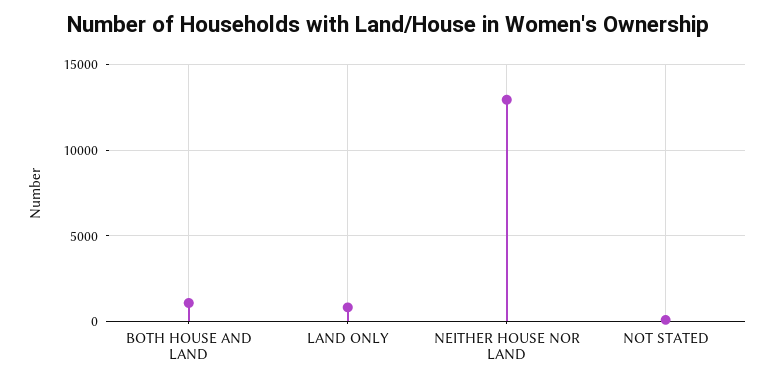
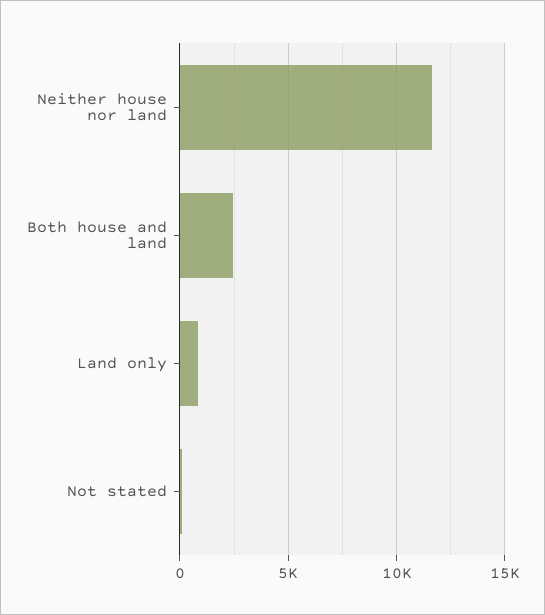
  {
-   "BOTH HOUSE AND LAND": 1000,
+   "BOTH HOUSE AND LAND": 2500,
    "LAND ONLY": 1000,
-   "NEITHER HOUSE NOR LAND": 13000,
+   "NEITHER HOUSE NOR LAND": 11500,
    "NOT STATED": 0
  }

